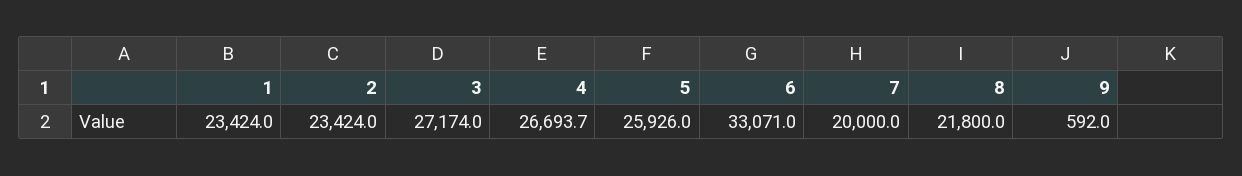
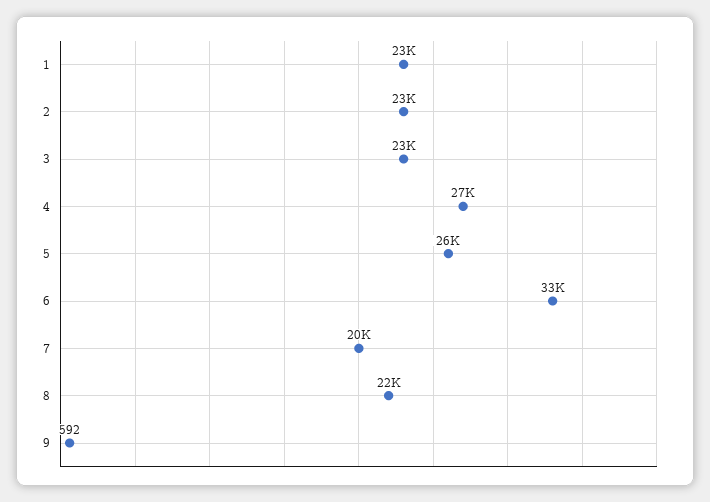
  {
    "1": 23424,
    "2": 23424,
-   "3": 27174,
+   "3": 23000,
    "4": 26693.7,
    "5": 25926,
    "6": 33071,
    "7": 20000,
    "8": 21800,
    "9": 592
  }

